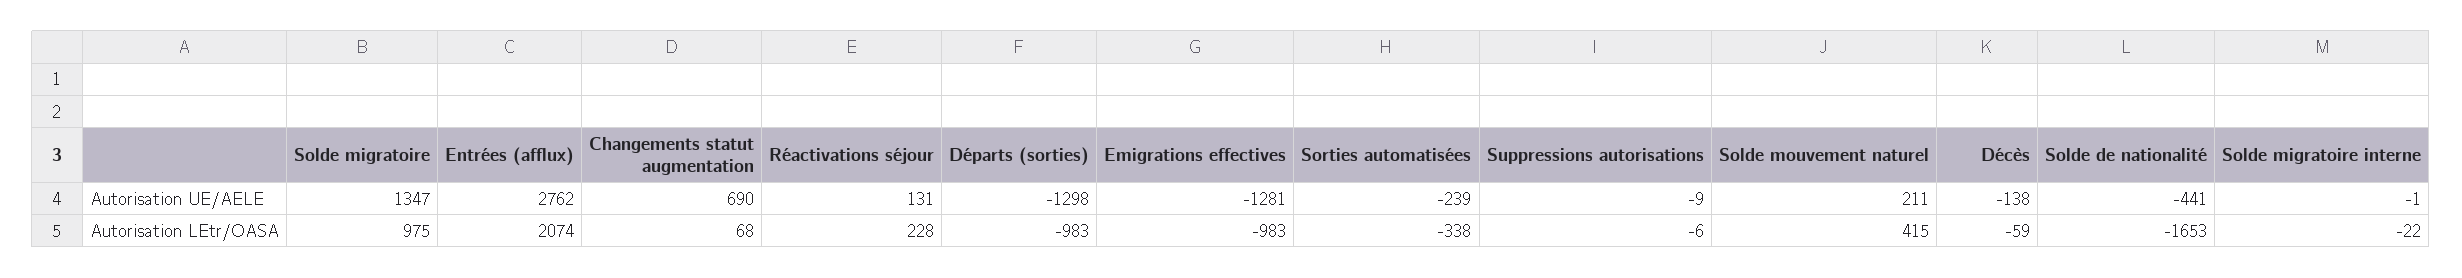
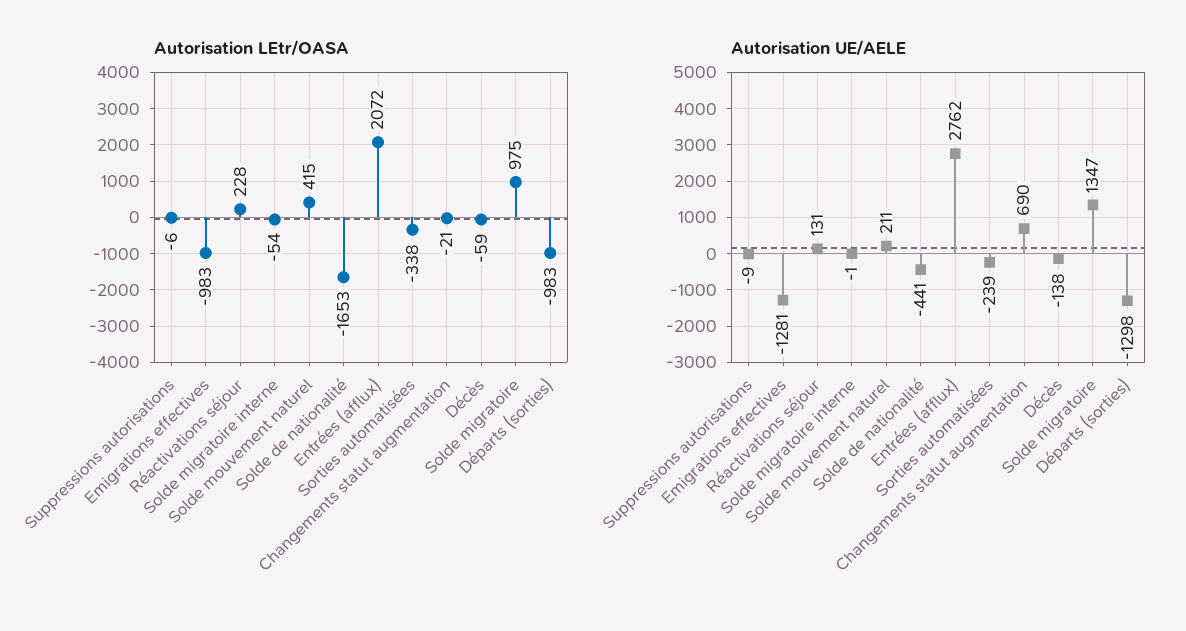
  {
    "Autorisation UE/AELE": {
      "Solde migratoire": 1347,
      "Entrées (afflux)": 2762,
      "Changements statut augmentation": 690,
      "Réactivations séjour": 131,
      "Départs (sorties)": -1298,
      "Emigrations effectives": -1281,
      "Sorties automatisées": -239,
      "Suppressions autorisations": -9,
      "Solde mouvement naturel": 211,
      "Décès": -138,
      "Solde de nationalité": -441,
      "Solde migratoire interne": -1
    },
    "Autorisation LEtr/OASA": {
      "Solde migratoire": 975,
-     "Entrées (afflux)": 2074,
+     "Entrées (afflux)": 2072,
-     "Changements statut augmentation": 68,
+     "Changements statut augmentation": -21,
      "Réactivations séjour": 228,
      "Départs (sorties)": -983,
      "Emigrations effectives": -983,
      "Sorties automatisées": -338,
      "Suppressions autorisations": -6,
      "Solde mouvement naturel": 415,
      "Décès": -59,
      "Solde de nationalité": -1653,
-     "Solde migratoire interne": -22
+     "Solde migratoire interne": -54
    }
  }

